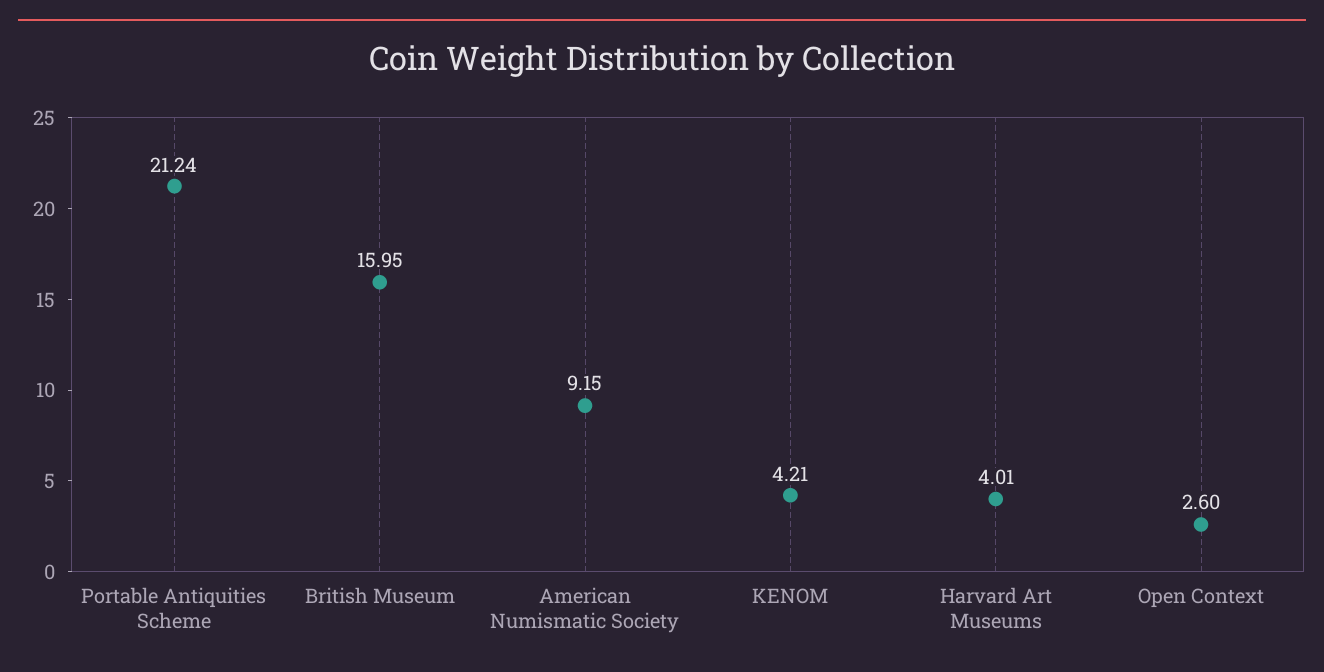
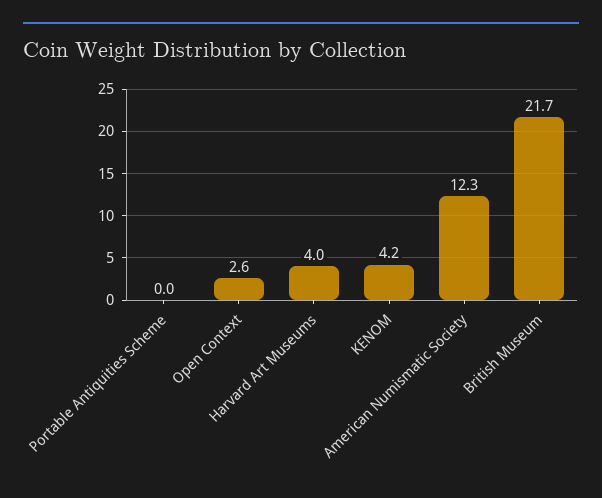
  {
-   "Portable Antiquities Scheme": 21.24,
+   "Portable Antiquities Scheme": 0,
-   "British Museum": 15.95,
+   "British Museum": 21.7,
-   "American Numismatic Society": 9.15,
+   "American Numismatic Society": 12.3,
    "KENOM": 4.21,
    "Harvard Art Museums": 4.01,
    "Open Context": 2.6
  }

